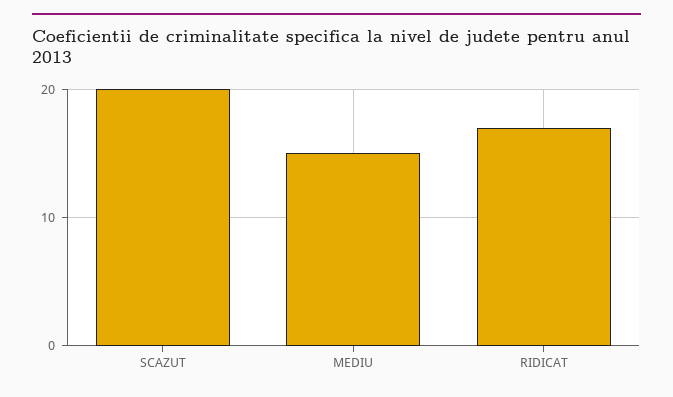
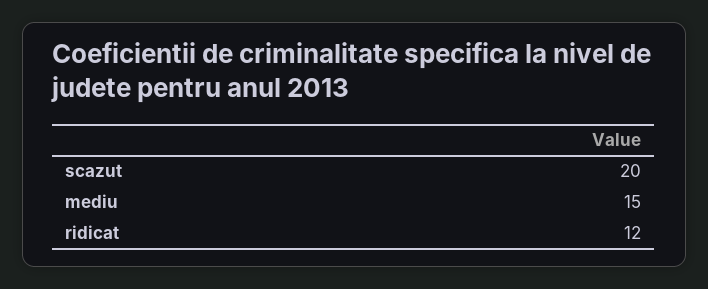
  {
    "SCAZUT": 20,
    "MEDIU": 15,
-   "RIDICAT": 17
+   "RIDICAT": 12
  }

